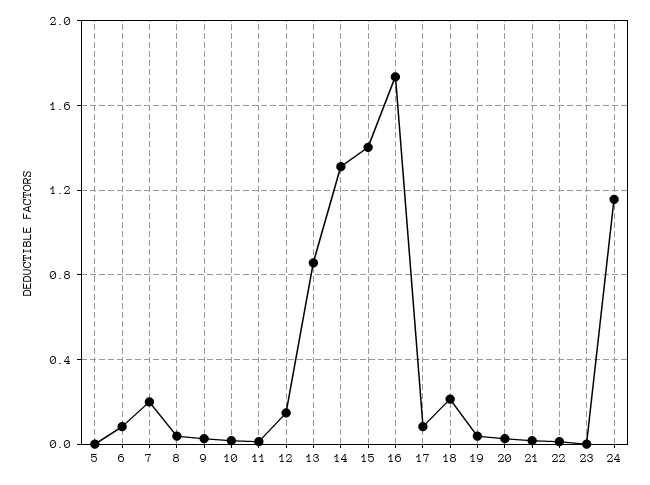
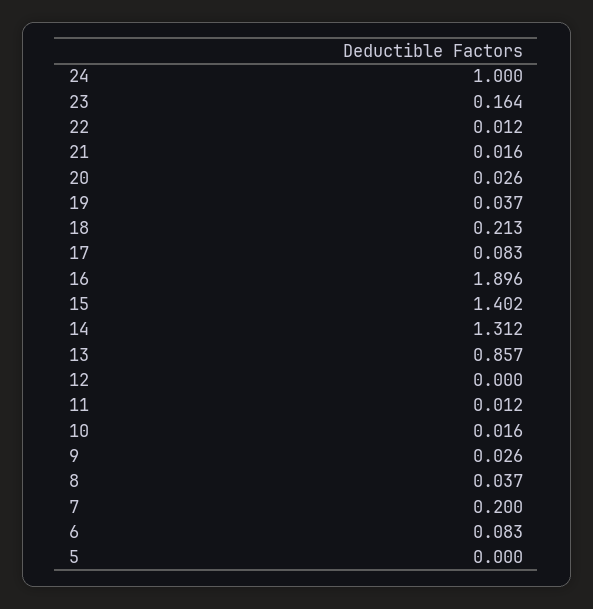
  {
    "5": 0,
    "6": 0.083,
    "7": 0.2,
    "8": 0.037,
    "9": 0.026,
    "10": 0.016,
    "11": 0.012,
-   "12": 0.15,
+   "12": 0,
    "13": 0.857,
    "14": 1.312,
    "15": 1.402,
-   "16": 1.75,
+   "16": 1.896,
    "17": 0.083,
    "18": 0.213,
    "19": 0.037,
    "20": 0.026,
    "21": 0.016,
    "22": 0.012,
-   "23": 0,
+   "23": 0.164,
-   "24": 1.15
+   "24": 1
  }

